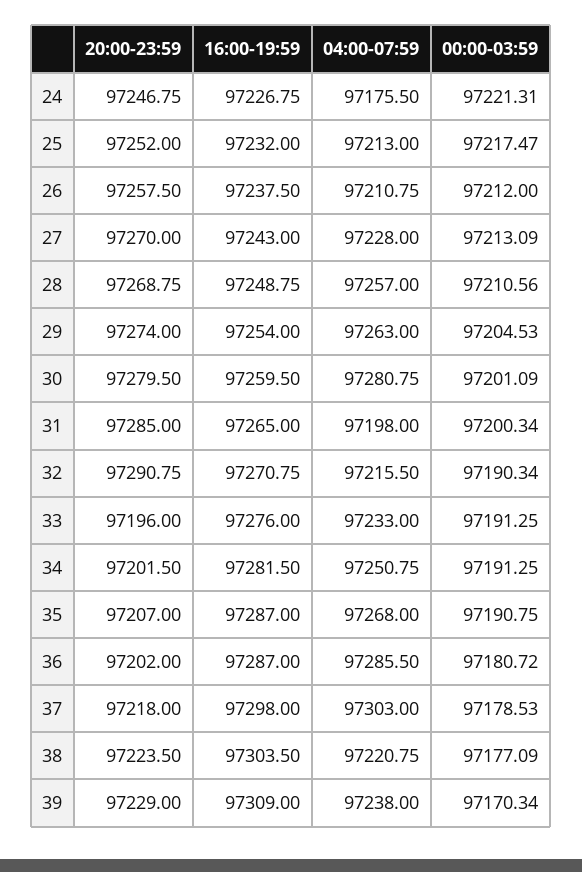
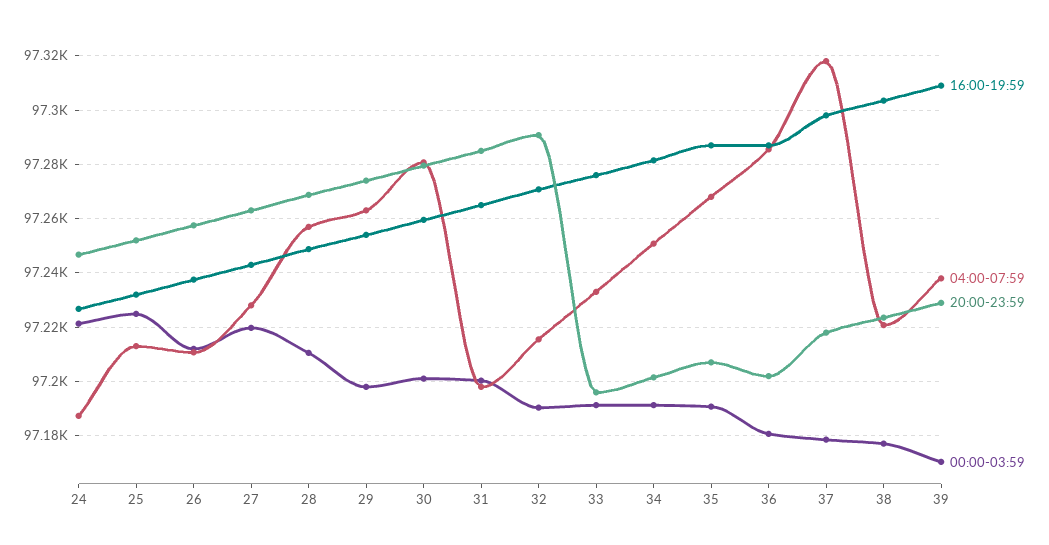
  {
    "20:00-23:59": {
      "24": 97246.75,
      "25": 97252,
      "26": 97257.5,
-     "27": 97270,
+     "27": 97262.5,
      "28": 97268.75,
      "29": 97274,
      "30": 97279.5,
      "31": 97285,
      "32": 97290.75,
      "33": 97196,
      "34": 97201.5,
      "35": 97207,
      "36": 97202,
      "37": 97218,
      "38": 97223.5,
      "39": 97229
    },
    "16:00-19:59": {
      "24": 97226.75,
      "25": 97232,
      "26": 97237.5,
      "27": 97243,
      "28": 97248.75,
      "29": 97254,
      "30": 97259.5,
      "31": 97265,
      "32": 97270.75,
      "33": 97276,
      "34": 97281.5,
      "35": 97287,
      "36": 97287,
      "37": 97298,
      "38": 97303.5,
      "39": 97309
    },
    "04:00-07:59": {
-     "24": 97175.5,
+     "24": 97187.5,
      "25": 97213,
      "26": 97210.75,
      "27": 97228,
      "28": 97257,
      "29": 97263,
      "30": 97280.75,
      "31": 97198,
      "32": 97215.5,
      "33": 97233,
      "34": 97250.75,
      "35": 97268,
      "36": 97285.5,
-     "37": 97303,
+     "37": 97317.5,
      "38": 97220.75,
      "39": 97238
    },
    "00:00-03:59": {
      "24": 97221.31,
-     "25": 97217.47,
+     "25": 97225,
      "26": 97212,
-     "27": 97213.09,
+     "27": 97220,
      "28": 97210.56,
-     "29": 97204.53,
+     "29": 97197.5,
      "30": 97201.09,
      "31": 97200.34,
      "32": 97190.34,
      "33": 97191.25,
      "34": 97191.25,
      "35": 97190.75,
      "36": 97180.72,
      "37": 97178.53,
      "38": 97177.09,
      "39": 97170.34
    }
  }

